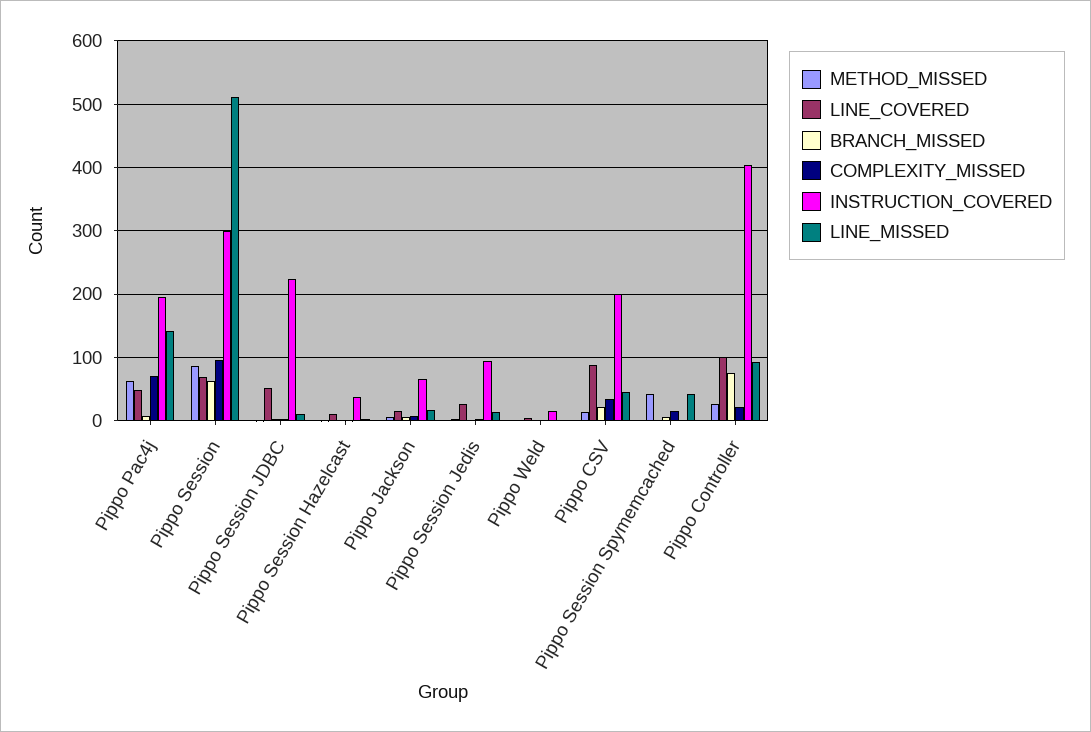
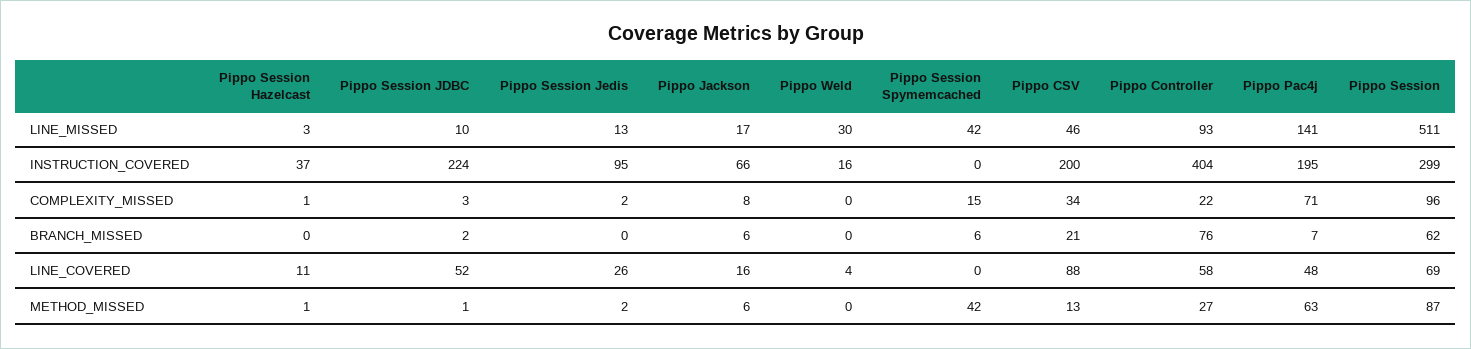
  {
    "METHOD_MISSED": {
      "Pippo Pac4j": 63,
      "Pippo Session": 87,
      "Pippo Session JDBC": 1,
      "Pippo Session Hazelcast": 1,
      "Pippo Jackson": 6,
      "Pippo Session Jedis": 2,
      "Pippo Weld": 0,
      "Pippo CSV": 13,
      "Pippo Session Spymemcached": 42,
      "Pippo Controller": 27
    },
    "LINE_COVERED": {
      "Pippo Pac4j": 48,
      "Pippo Session": 69,
      "Pippo Session JDBC": 52,
      "Pippo Session Hazelcast": 11,
      "Pippo Jackson": 16,
      "Pippo Session Jedis": 26,
      "Pippo Weld": 4,
      "Pippo CSV": 88,
      "Pippo Session Spymemcached": 0,
-     "Pippo Controller": 100
+     "Pippo Controller": 58
    },
    "BRANCH_MISSED": {
      "Pippo Pac4j": 7,
      "Pippo Session": 62,
      "Pippo Session JDBC": 2,
      "Pippo Session Hazelcast": 0,
      "Pippo Jackson": 6,
      "Pippo Session Jedis": 0,
      "Pippo Weld": 0,
      "Pippo CSV": 21,
      "Pippo Session Spymemcached": 6,
      "Pippo Controller": 76
    },
    "COMPLEXITY_MISSED": {
      "Pippo Pac4j": 71,
      "Pippo Session": 96,
      "Pippo Session JDBC": 3,
      "Pippo Session Hazelcast": 1,
      "Pippo Jackson": 8,
      "Pippo Session Jedis": 2,
      "Pippo Weld": 0,
      "Pippo CSV": 34,
      "Pippo Session Spymemcached": 15,
      "Pippo Controller": 22
    },
    "INSTRUCTION_COVERED": {
      "Pippo Pac4j": 195,
      "Pippo Session": 299,
      "Pippo Session JDBC": 224,
      "Pippo Session Hazelcast": 37,
      "Pippo Jackson": 66,
      "Pippo Session Jedis": 95,
      "Pippo Weld": 16,
      "Pippo CSV": 200,
      "Pippo Session Spymemcached": 0,
      "Pippo Controller": 404
    },
    "LINE_MISSED": {
      "Pippo Pac4j": 141,
      "Pippo Session": 511,
      "Pippo Session JDBC": 10,
      "Pippo Session Hazelcast": 3,
      "Pippo Jackson": 17,
      "Pippo Session Jedis": 13,
-     "Pippo Weld": 0,
+     "Pippo Weld": 30,
      "Pippo CSV": 46,
      "Pippo Session Spymemcached": 42,
      "Pippo Controller": 93
    }
  }

